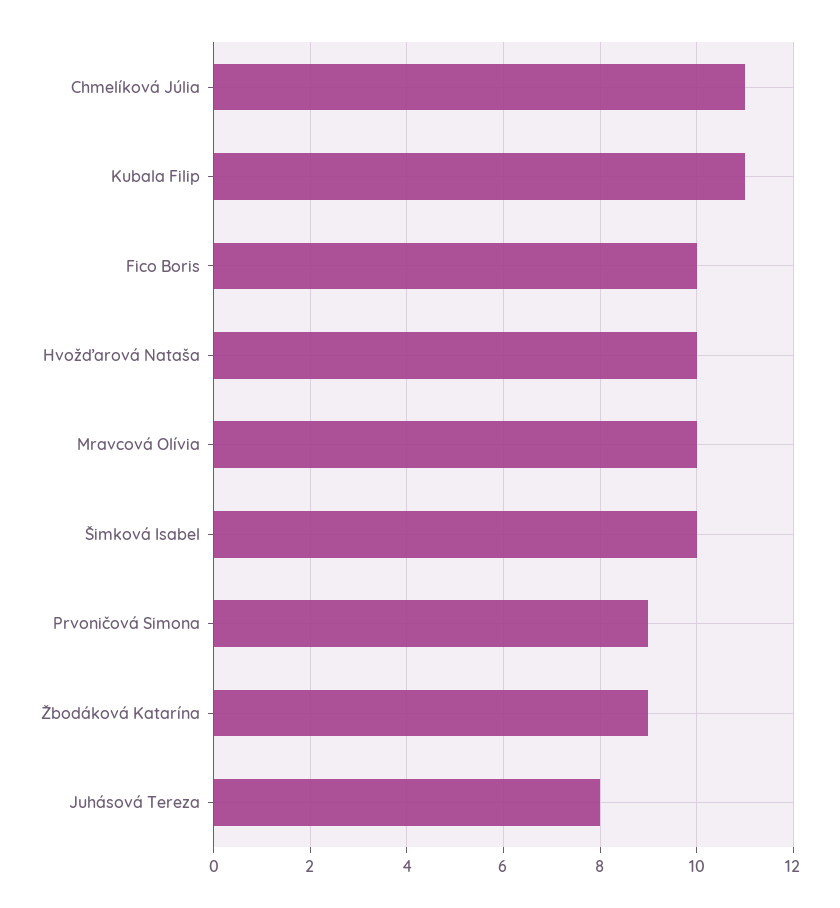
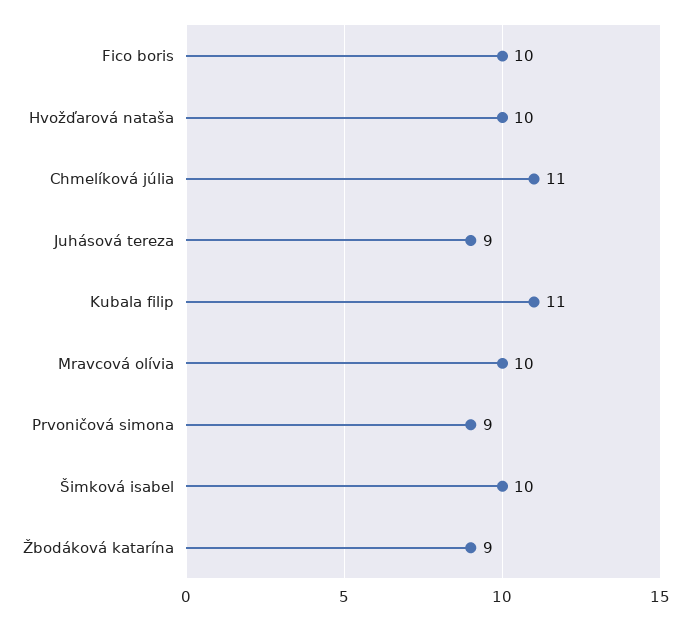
  {
    "Chmelíková Júlia": 11,
    "Kubala Filip": 11,
    "Fico Boris": 10,
    "Hvožďarová Nataša": 10,
    "Mravcová Olívia": 10,
    "Šimková Isabel": 10,
    "Prvoničová Simona": 9,
    "Žbodáková Katarína": 9,
-   "Juhásová Tereza": 8
+   "Juhásová Tereza": 9
  }

